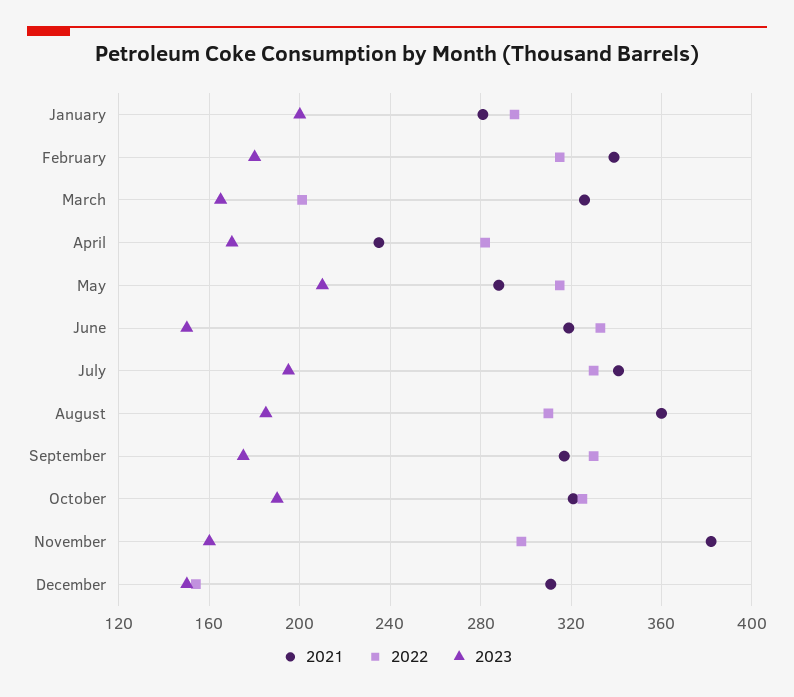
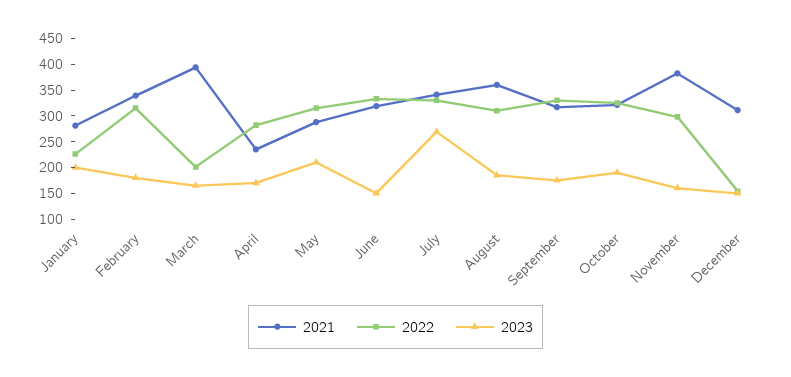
  {
    "2021": {
      "January": 280,
      "February": 340,
-     "March": 325,
+     "March": 400,
      "April": 235,
      "May": 290,
      "June": 320,
      "July": 340,
      "August": 360,
      "September": 315,
      "October": 320,
      "November": 380,
      "December": 310
    },
    "2022": {
-     "January": 295,
+     "January": 225,
      "February": 315,
      "March": 200,
      "April": 280,
      "May": 315,
      "June": 335,
      "July": 330,
      "August": 310,
      "September": 330,
      "October": 325,
      "November": 300,
      "December": 155
    },
    "2023": {
      "January": 200,
      "February": 180,
      "March": 165,
      "April": 170,
      "May": 210,
      "June": 150,
-     "July": 195,
+     "July": 275,
      "August": 185,
      "September": 175,
      "October": 190,
      "November": 160,
      "December": 150
    }
  }

